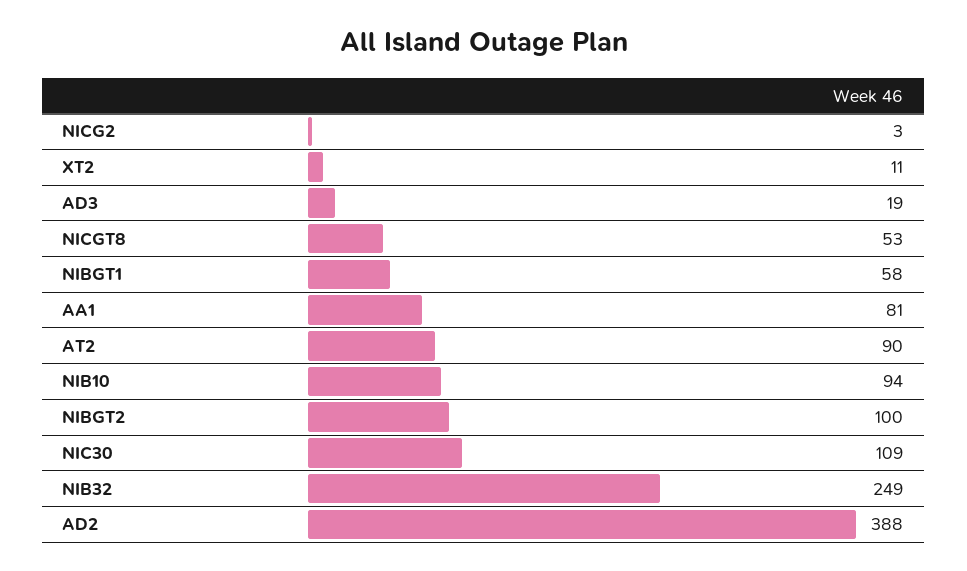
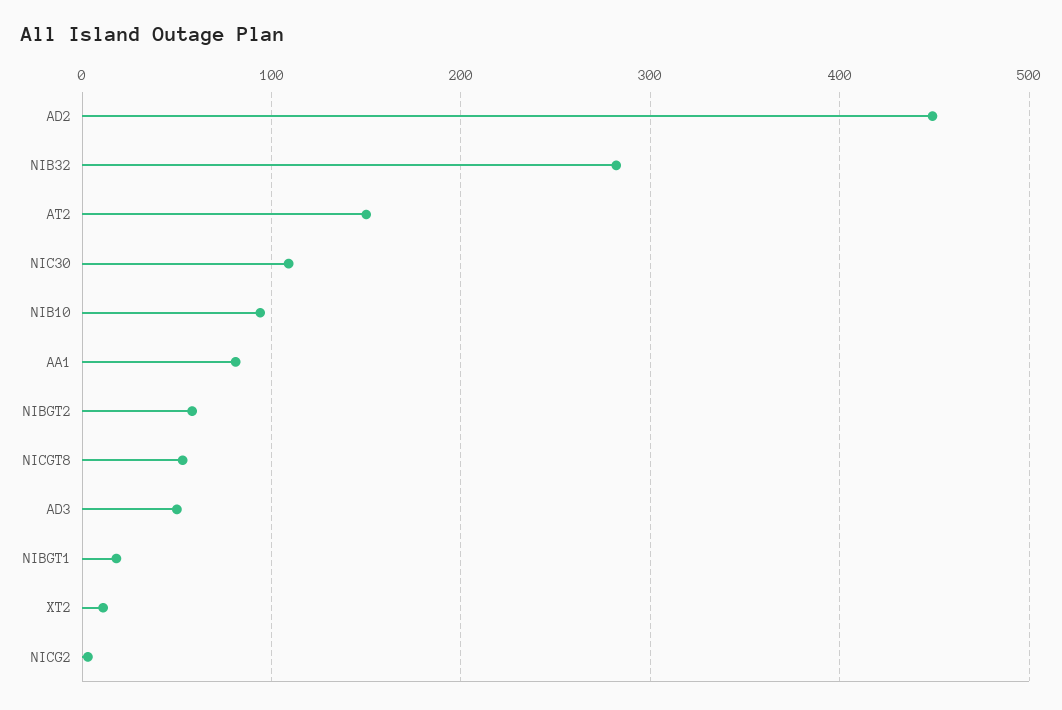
  {
    "NICG2": 3,
    "XT2": 11,
-   "AD3": 19,
+   "AD3": 50,
    "NICGT8": 53,
-   "NIBGT1": 58,
+   "NIBGT1": 20,
    "AA1": 81,
-   "AT2": 90,
+   "AT2": 150,
    "NIB10": 94,
-   "NIBGT2": 100,
+   "NIBGT2": 60,
    "NIC30": 109,
-   "NIB32": 249,
+   "NIB32": 280,
-   "AD2": 388
+   "AD2": 450
  }

